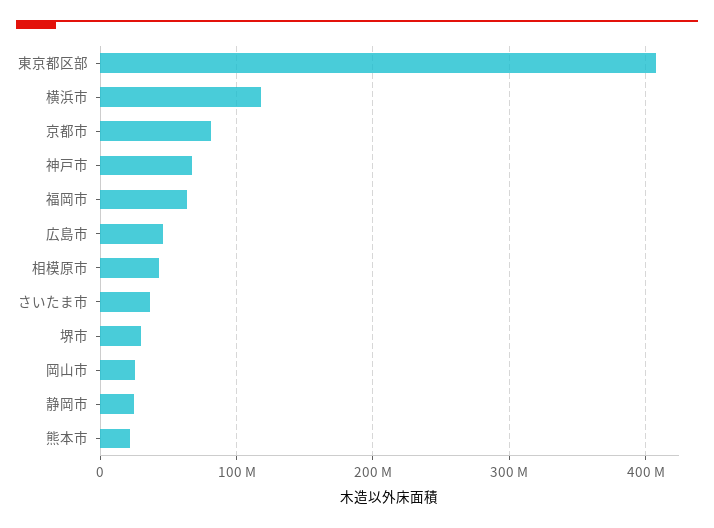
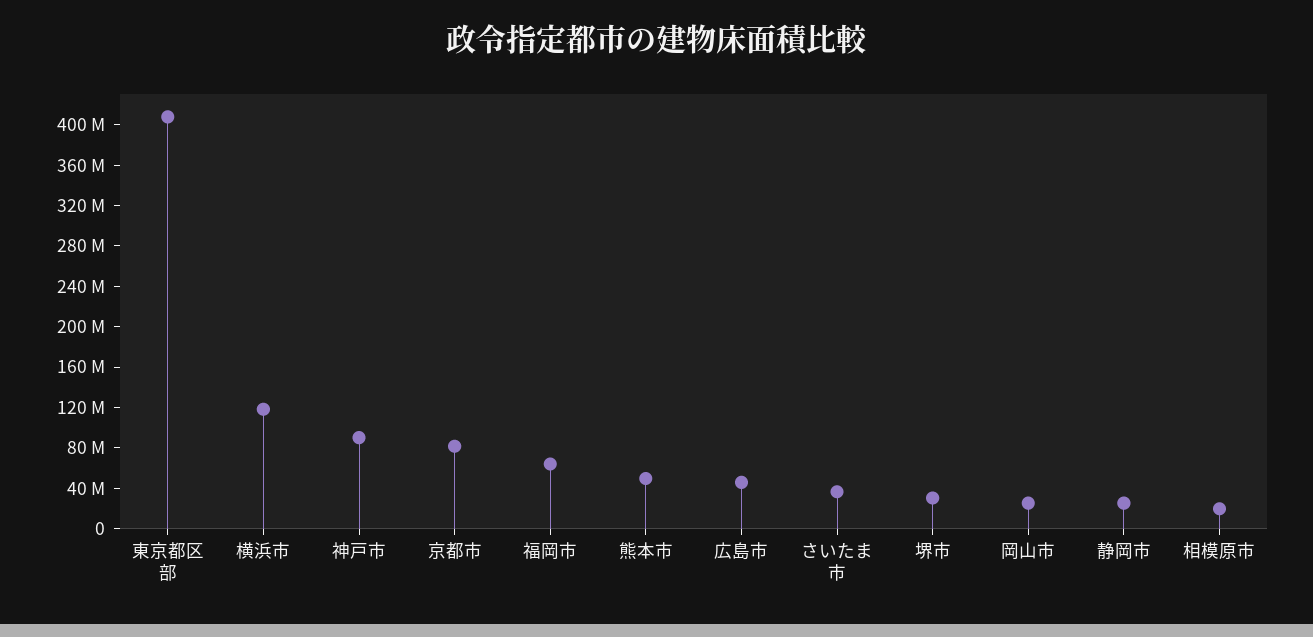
  {
    "東京都区部": 410000000,
    "横浜市": 120000000,
    "京都市": 80000000,
-   "神戸市": 70000000,
+   "神戸市": 90000000,
    "福岡市": 60000000,
    "広島市": 50000000,
-   "相模原市": 40000000,
+   "相模原市": 20000000,
    "さいたま市": 40000000,
    "堺市": 30000000,
    "岡山市": 30000000,
    "静岡市": 30000000,
-   "熊本市": 20000000
+   "熊本市": 50000000
  }

